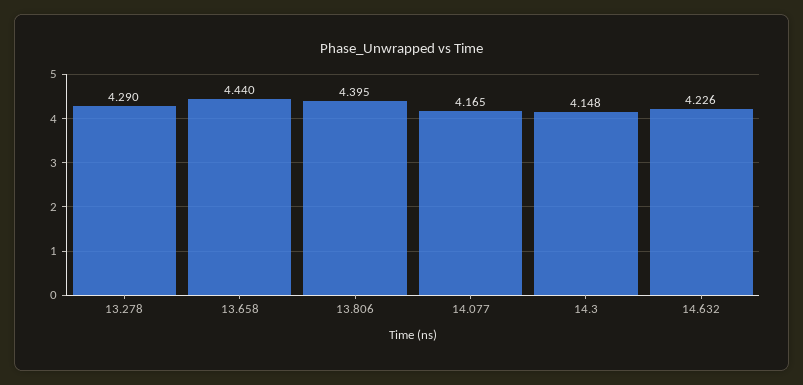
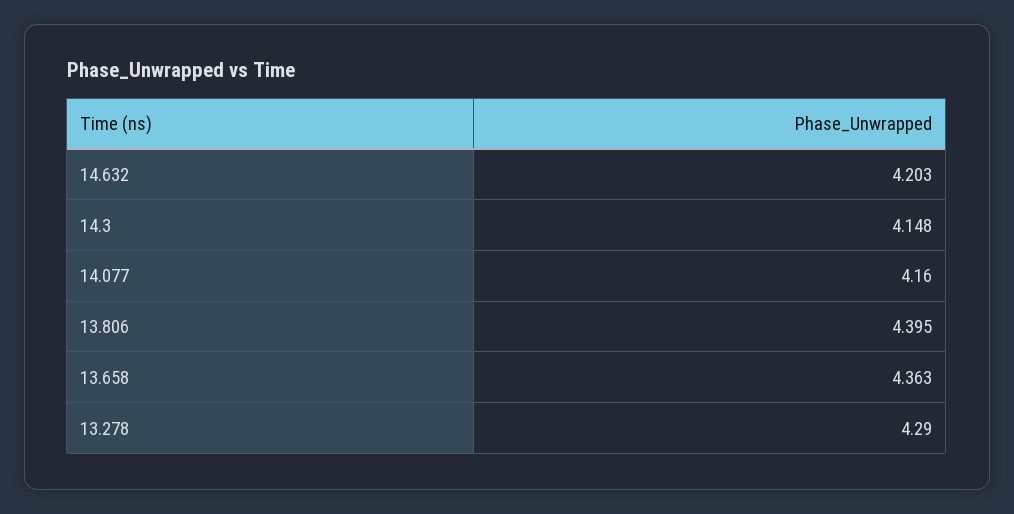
  {
    "13.278": 4.29,
-   "13.658": 4.44,
+   "13.658": 4.363,
    "13.806": 4.395,
-   "14.077": 4.165,
+   "14.077": 4.16,
    "14.3": 4.148,
-   "14.632": 4.226
+   "14.632": 4.203
  }

